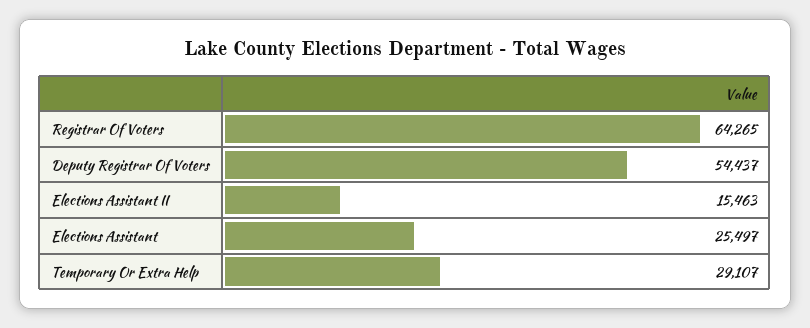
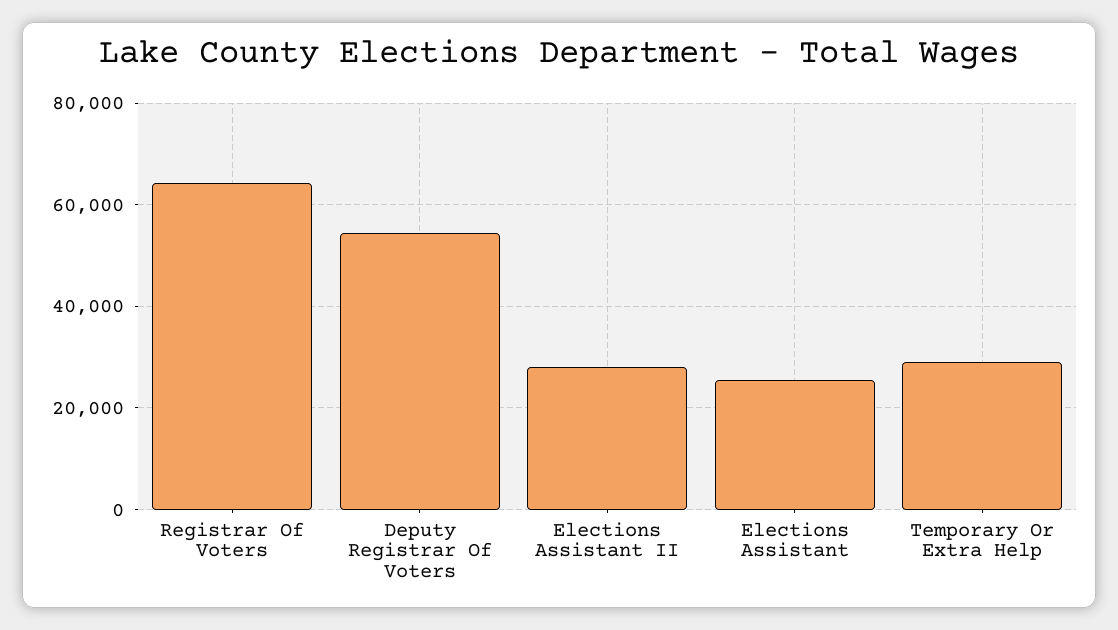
  {
    "Registrar Of Voters": 64265,
    "Deputy Registrar Of Voters": 54437,
-   "Elections Assistant II": 15463,
+   "Elections Assistant II": 28000,
    "Elections Assistant": 25497,
    "Temporary Or Extra Help": 29107
  }

